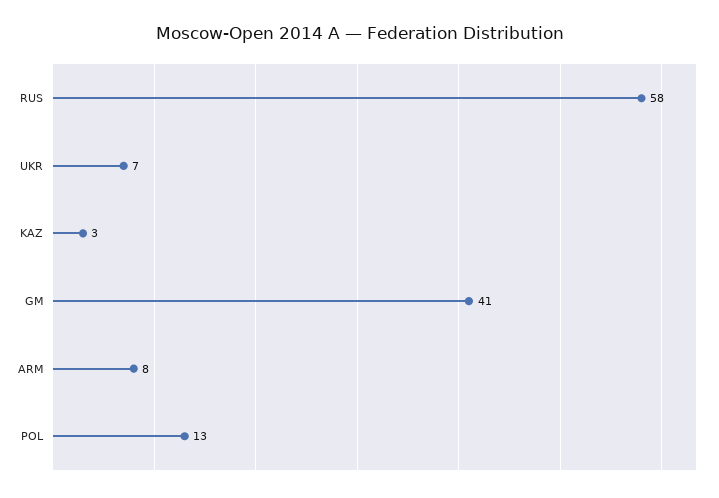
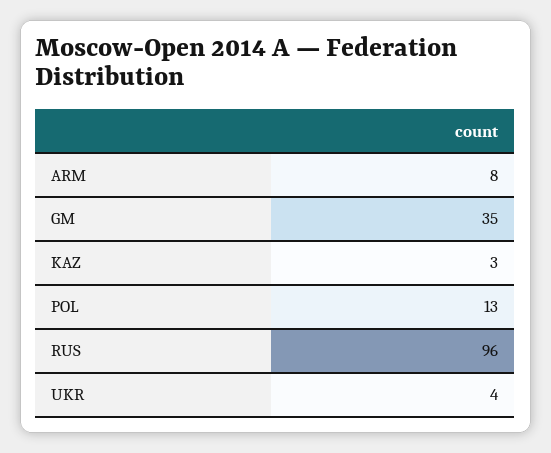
  {
-   "RUS": 58,
+   "RUS": 96,
-   "UKR": 7,
+   "UKR": 4,
    "KAZ": 3,
-   "GM": 41,
+   "GM": 35,
    "ARM": 8,
    "POL": 13
  }

